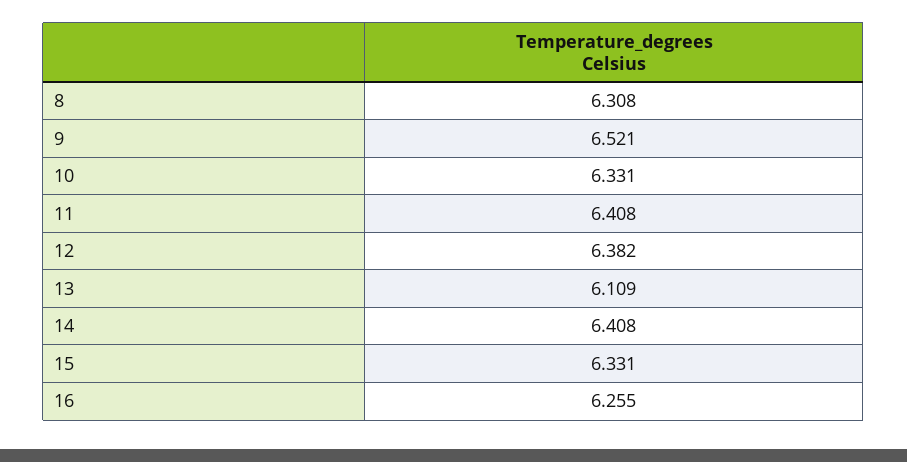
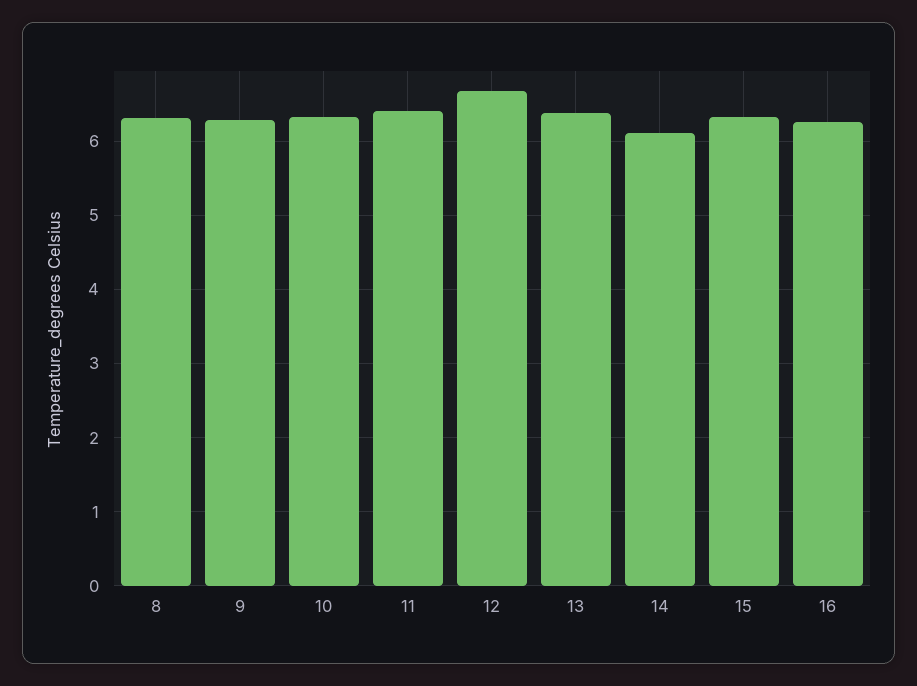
  {
    "8": 6.308,
-   "9": 6.521,
+   "9": 6.3,
    "10": 6.331,
    "11": 6.408,
-   "12": 6.382,
+   "12": 6.7,
-   "13": 6.109,
+   "13": 6.4,
-   "14": 6.408,
+   "14": 6.1,
    "15": 6.331,
    "16": 6.255
  }

